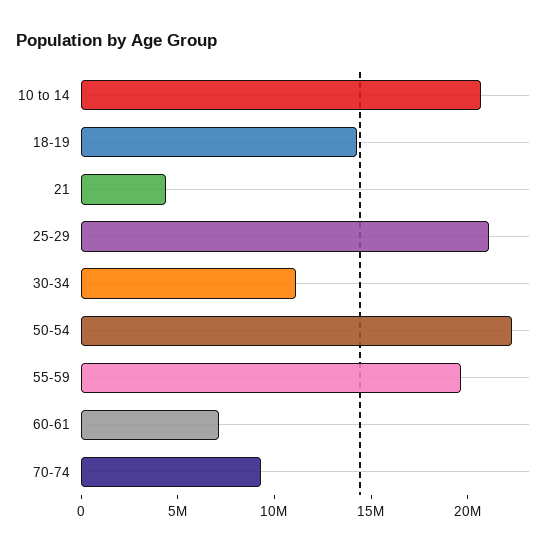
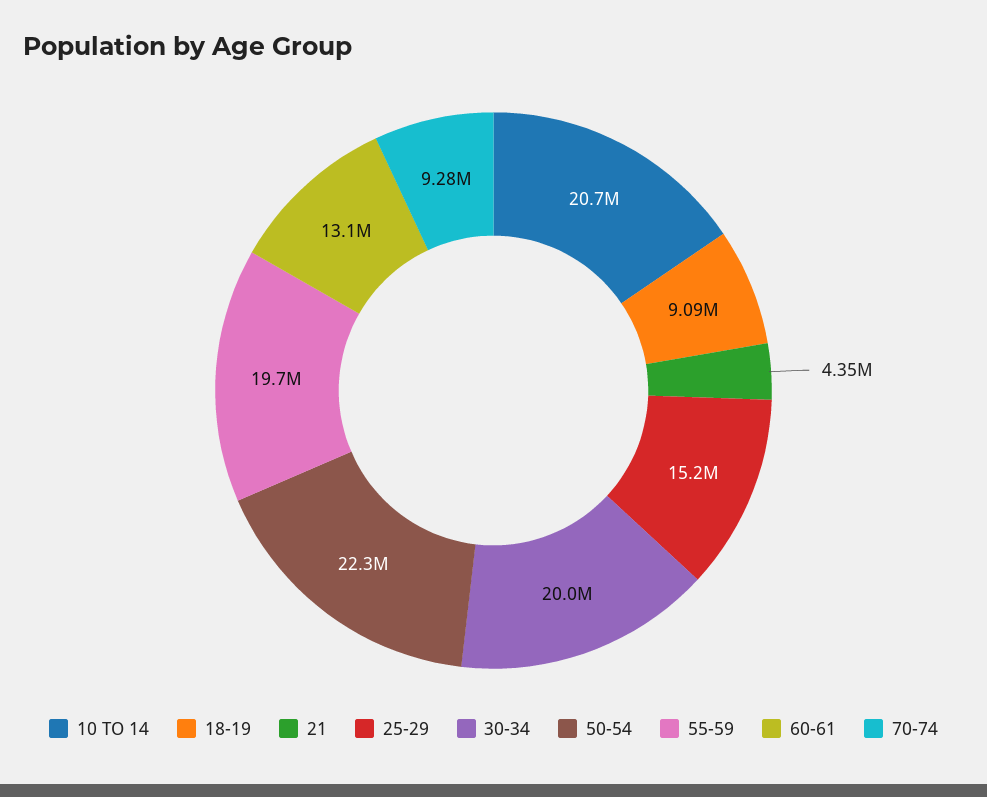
  {
    "10 to 14": 20700000,
-   "18-19": 14000000,
+   "18-19": 9090000,
    "21": 4350000,
-   "25-29": 21000000,
+   "25-29": 15200000,
-   "30-34": 11000000,
+   "30-34": 20000000,
    "50-54": 22300000,
    "55-59": 19700000,
-   "60-61": 7000000,
+   "60-61": 13100000,
    "70-74": 9280000
  }

